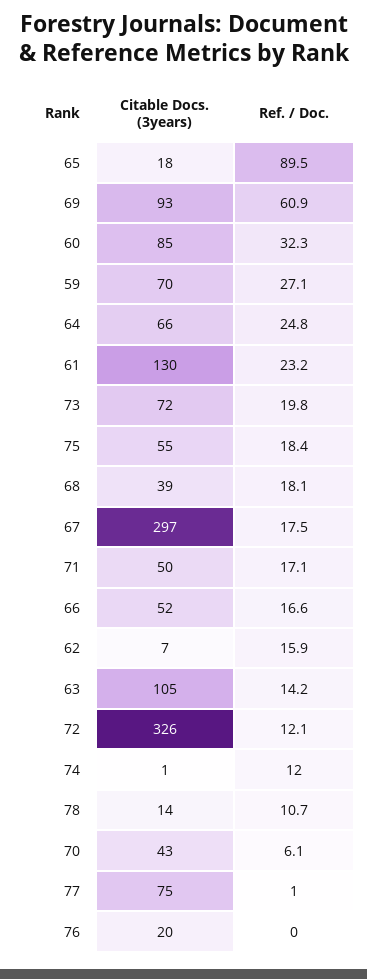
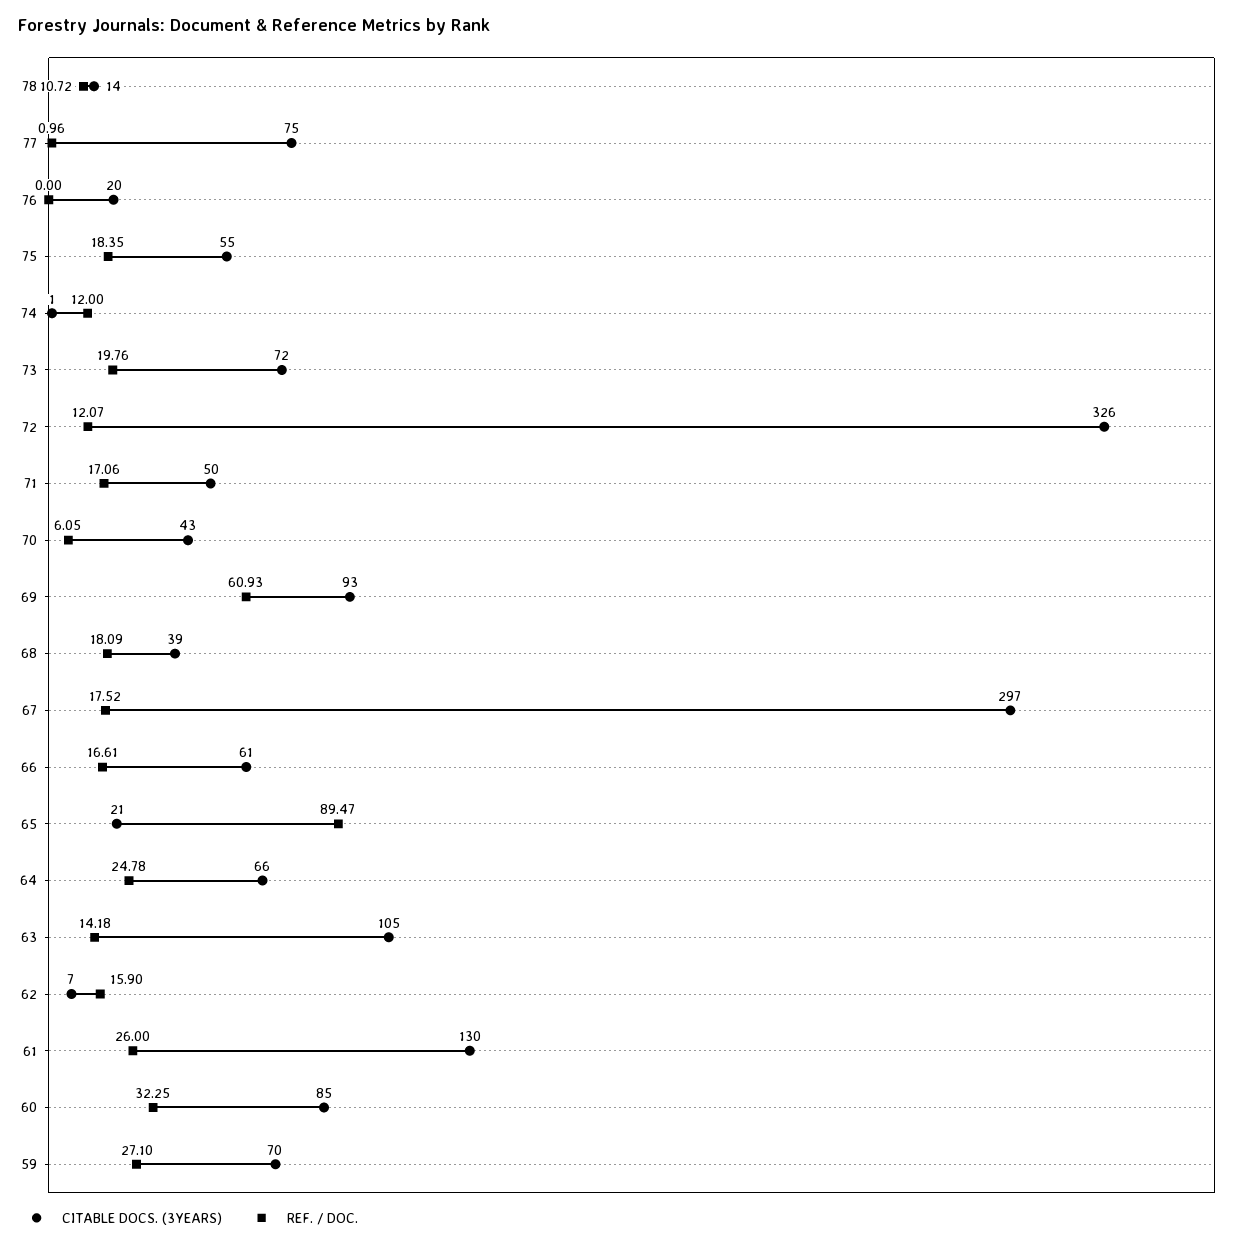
  {
    "Citable Docs. (3years)": {
-     "65": 18,
+     "65": 21,
      "69": 93,
      "60": 85,
      "59": 70,
      "64": 66,
      "61": 130,
      "73": 72,
      "75": 55,
      "68": 39,
      "67": 297,
      "71": 50,
-     "66": 52,
+     "66": 61,
      "62": 7,
      "63": 105,
      "72": 326,
      "74": 1,
      "78": 14,
      "70": 43,
      "77": 75,
      "76": 20
    },
    "Ref. / Doc.": {
      "65": 89.47,
      "69": 60.93,
      "60": 32.25,
      "59": 27.1,
      "64": 24.78,
-     "61": 23.2,
+     "61": 26,
      "73": 19.76,
      "75": 18.35,
      "68": 18.09,
      "67": 17.52,
      "71": 17.06,
      "66": 16.61,
      "62": 15.9,
      "63": 14.18,
      "72": 12.07,
      "74": 12,
      "78": 10.72,
      "70": 6.05,
      "77": 0.96,
      "76": 0
    }
  }

